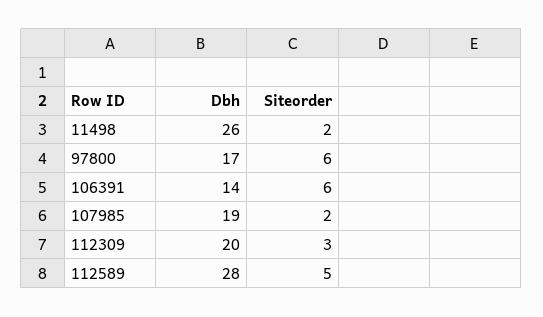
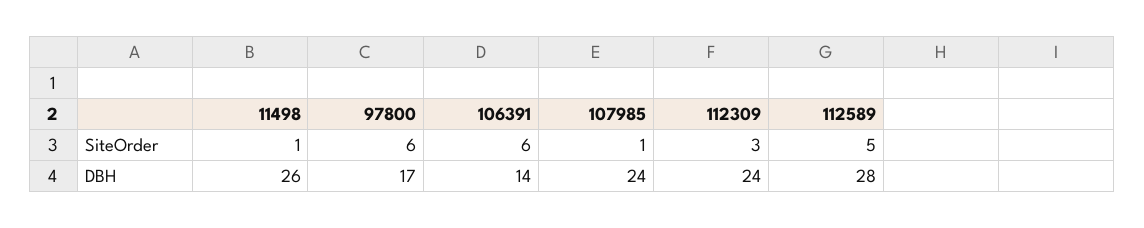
  {
    "Dbh": {
      "11498": 26,
      "97800": 17,
      "106391": 14,
-     "107985": 19,
+     "107985": 24,
-     "112309": 20,
+     "112309": 24,
      "112589": 28
    },
    "Siteorder": {
-     "11498": 2,
+     "11498": 1,
      "97800": 6,
      "106391": 6,
-     "107985": 2,
+     "107985": 1,
      "112309": 3,
      "112589": 5
    }
  }

